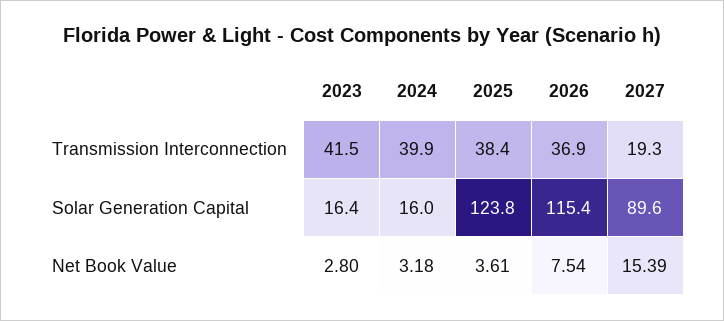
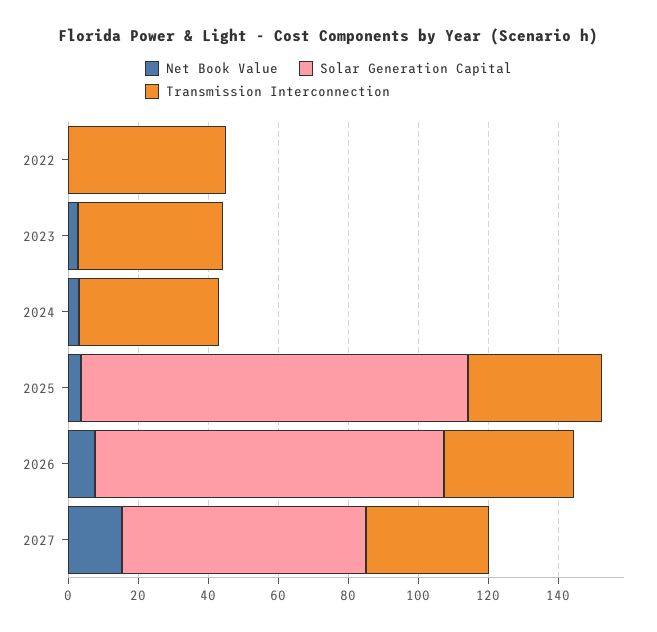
  {
    "Transmission Interconnection": {
      "2023": 41.5,
      "2024": 39.9,
      "2025": 38.4,
      "2026": 36.9,
-     "2027": 19.3
+     "2027": 35,
+     "2022": 45
    },
    "Solar Generation Capital": {
-     "2023": 16.4,
+     "2023": 0,
-     "2024": 16,
+     "2024": 0,
-     "2025": 123.8,
+     "2025": 110,
-     "2026": 115.4,
+     "2026": 100,
-     "2027": 89.6
+     "2027": 70,
+     "2022": 0
    },
    "Net Book Value": {
      "2023": 2.8,
      "2024": 3.18,
      "2025": 3.61,
      "2026": 7.54,
-     "2027": 15.39
+     "2027": 15.39,
+     "2022": 0
    }
  }

